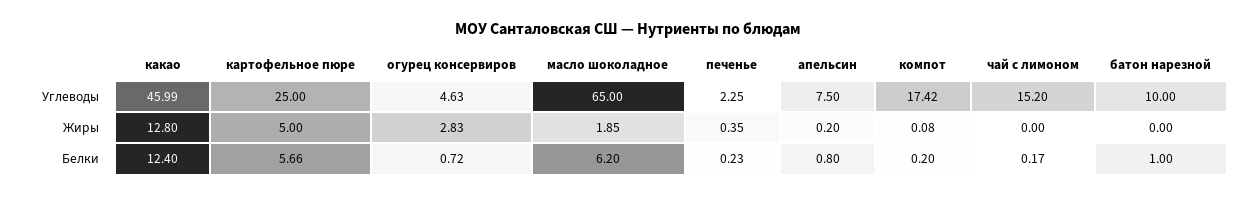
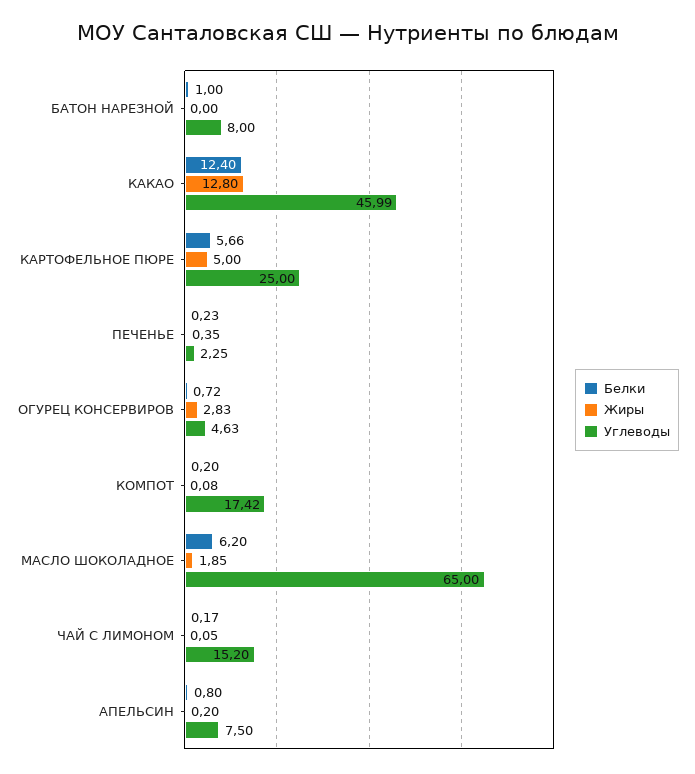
  {
    "Углеводы": {
      "какао": 45.99,
      "картофельное пюре": 25,
      "огурец консервиров": 4.63,
      "масло шоколадное": 65,
      "печенье": 2.25,
      "апельсин": 7.5,
      "компот": 17.42,
      "чай с лимоном": 15.2,
-     "батон нарезной": 10
+     "батон нарезной": 8
    },
    "Жиры": {
      "какао": 12.8,
      "картофельное пюре": 5,
      "огурец консервиров": 2.83,
      "масло шоколадное": 1.85,
      "печенье": 0.35,
      "апельсин": 0.2,
      "компот": 0.08,
-     "чай с лимоном": 0,
+     "чай с лимоном": 0.05,
      "батон нарезной": 0
    },
    "Белки": {
      "какао": 12.4,
      "картофельное пюре": 5.66,
      "огурец консервиров": 0.72,
      "масло шоколадное": 6.2,
      "печенье": 0.23,
      "апельсин": 0.8,
      "компот": 0.2,
      "чай с лимоном": 0.17,
      "батон нарезной": 1
    }
  }

